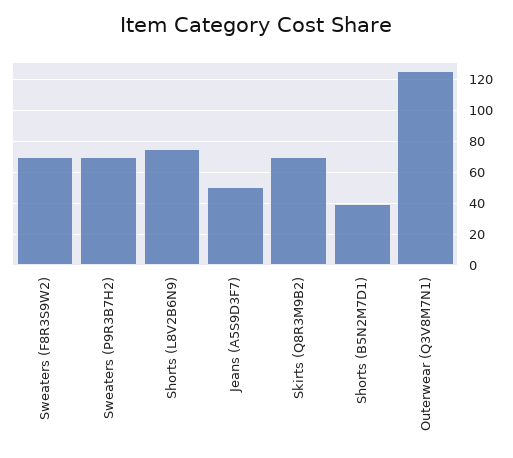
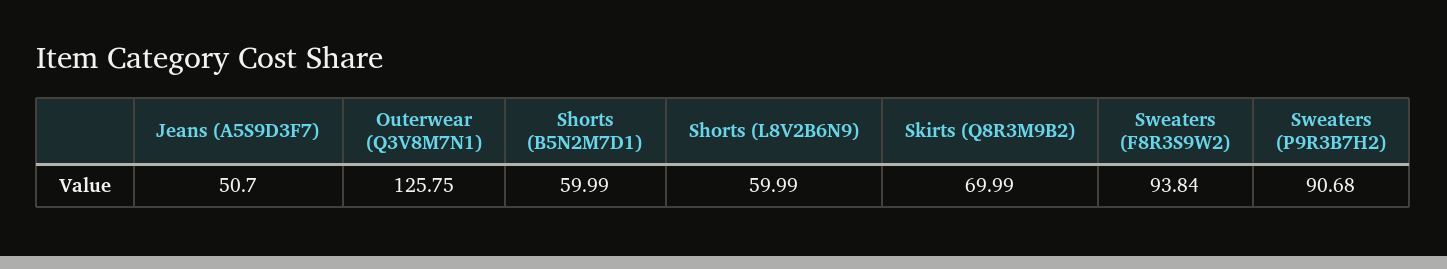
  {
-   "Sweaters (F8R3S9W2)": 70,
+   "Sweaters (F8R3S9W2)": 93.84,
-   "Sweaters (P9R3B7H2)": 70,
+   "Sweaters (P9R3B7H2)": 90.68,
-   "Shorts (L8V2B6N9)": 75,
+   "Shorts (L8V2B6N9)": 59.99,
    "Jeans (A5S9D3F7)": 50.7,
    "Skirts (Q8R3M9B2)": 69.99,
-   "Shorts (B5N2M7D1)": 40,
+   "Shorts (B5N2M7D1)": 59.99,
    "Outerwear (Q3V8M7N1)": 125.75
  }

